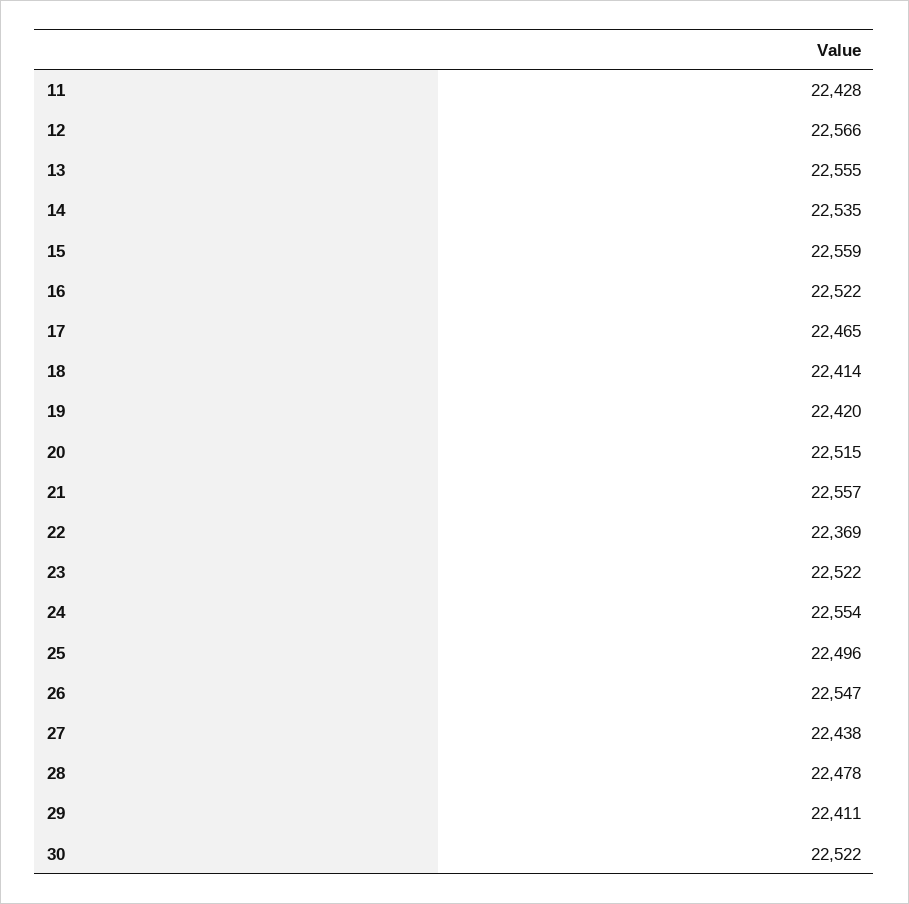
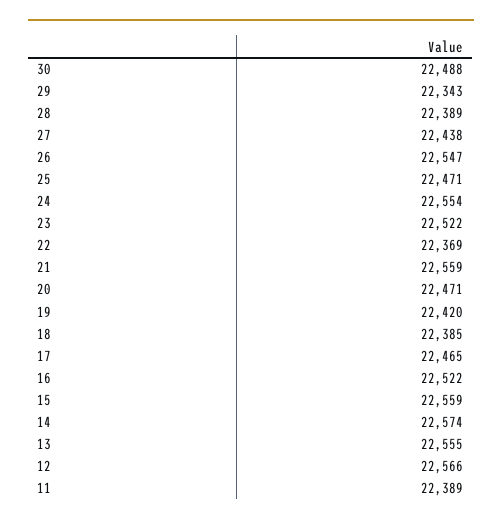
  {
-   "11": 22428,
+   "11": 22389,
    "12": 22566,
    "13": 22555,
-   "14": 22535,
+   "14": 22574,
    "15": 22559,
    "16": 22522,
    "17": 22465,
-   "18": 22414,
+   "18": 22385,
    "19": 22420,
-   "20": 22515,
+   "20": 22471,
-   "21": 22557,
+   "21": 22559,
    "22": 22369,
    "23": 22522,
    "24": 22554,
-   "25": 22496,
+   "25": 22471,
    "26": 22547,
    "27": 22438,
-   "28": 22478,
+   "28": 22389,
-   "29": 22411,
+   "29": 22343,
-   "30": 22522
+   "30": 22488
  }

